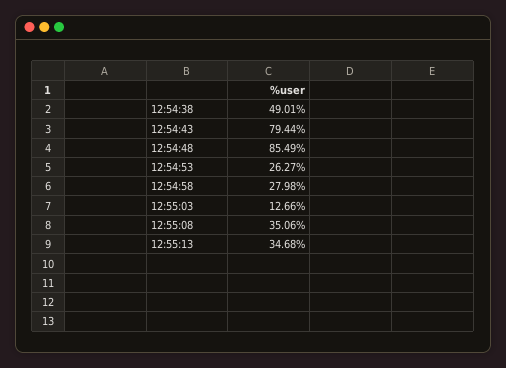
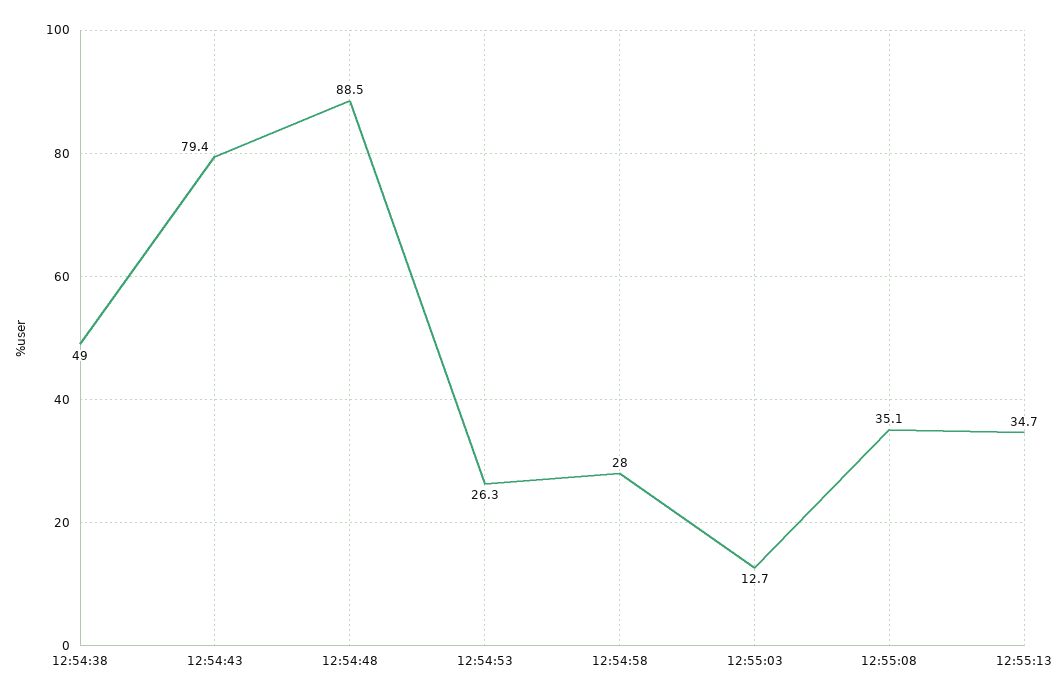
  {
    "12:54:38": 49.01,
    "12:54:43": 79.44,
-   "12:54:48": 85.49,
+   "12:54:48": 88.5,
    "12:54:53": 26.27,
    "12:54:58": 27.98,
    "12:55:03": 12.66,
    "12:55:08": 35.06,
    "12:55:13": 34.68
  }

